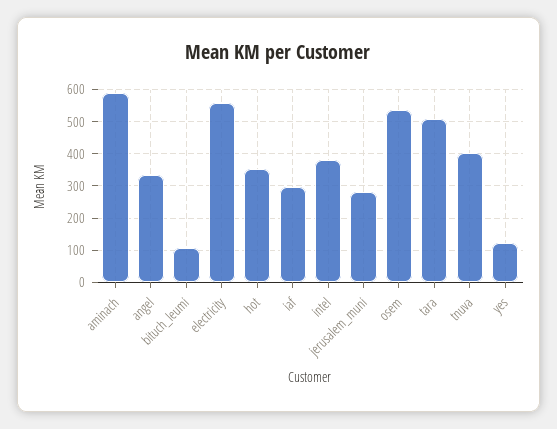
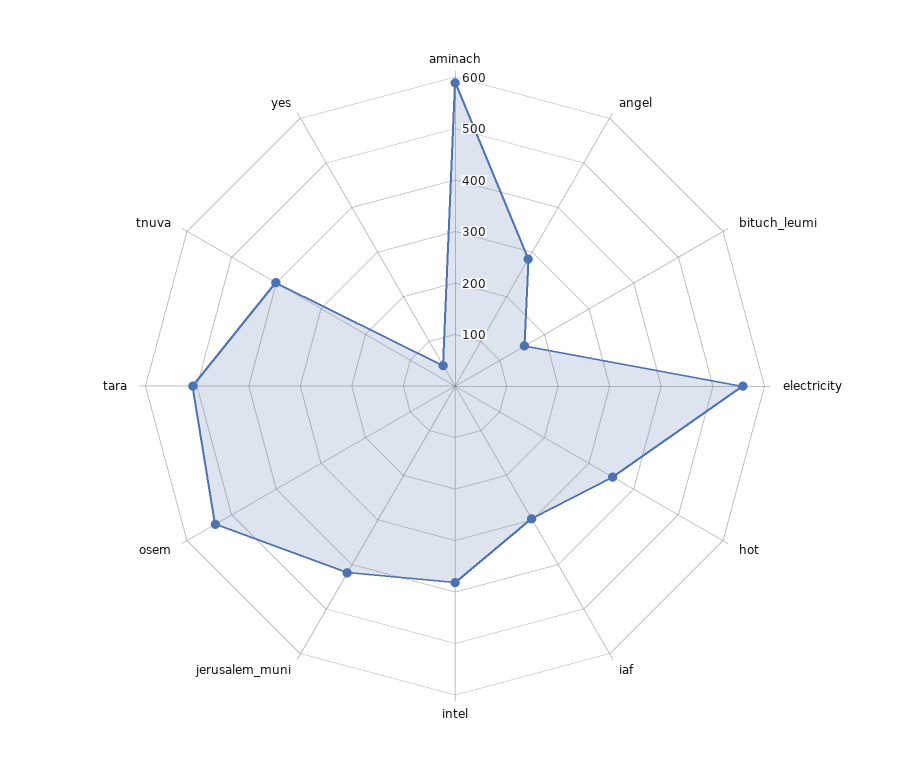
  {
    "aminach": 580,
-   "angel": 340,
+   "angel": 280,
-   "bituch_leumi": 100,
+   "bituch_leumi": 160,
    "electricity": 560,
    "hot": 360,
    "iaf": 300,
    "intel": 380,
-   "jerusalem_muni": 280,
+   "jerusalem_muni": 420,
    "osem": 540,
    "tara": 500,
    "tnuva": 400,
-   "yes": 120
+   "yes": 40
  }

